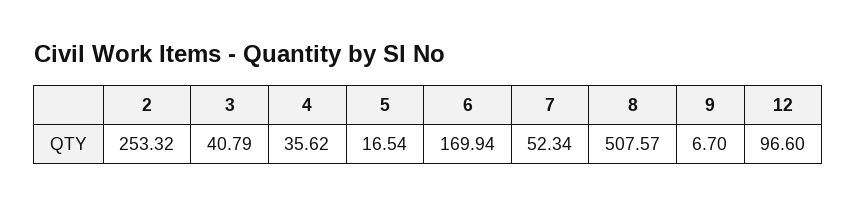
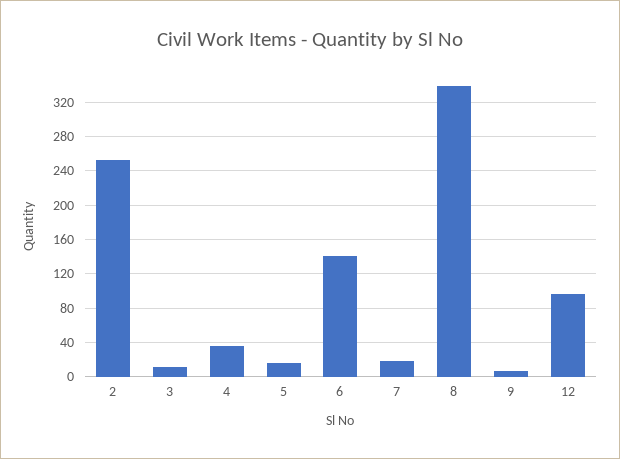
  {
    "2": 253.32,
-   "3": 40.79,
+   "3": 10,
    "4": 35.62,
    "5": 16.54,
-   "6": 169.94,
+   "6": 140,
-   "7": 52.34,
+   "7": 20,
-   "8": 507.57,
+   "8": 340,
    "9": 6.7,
    "12": 96.6
  }

